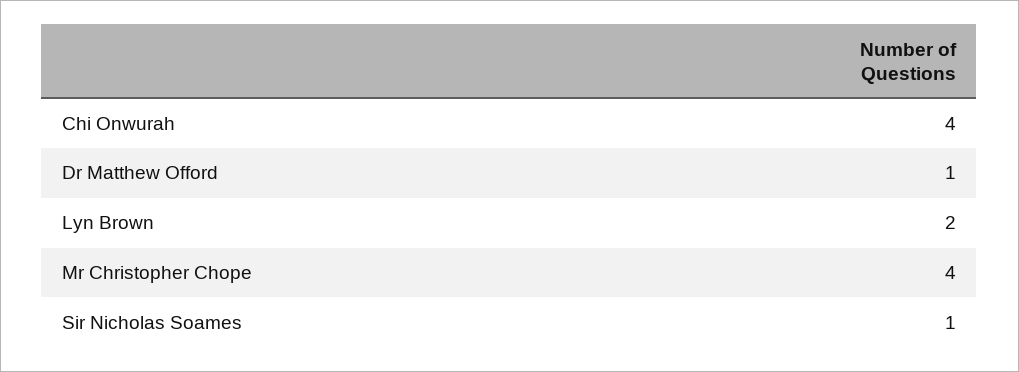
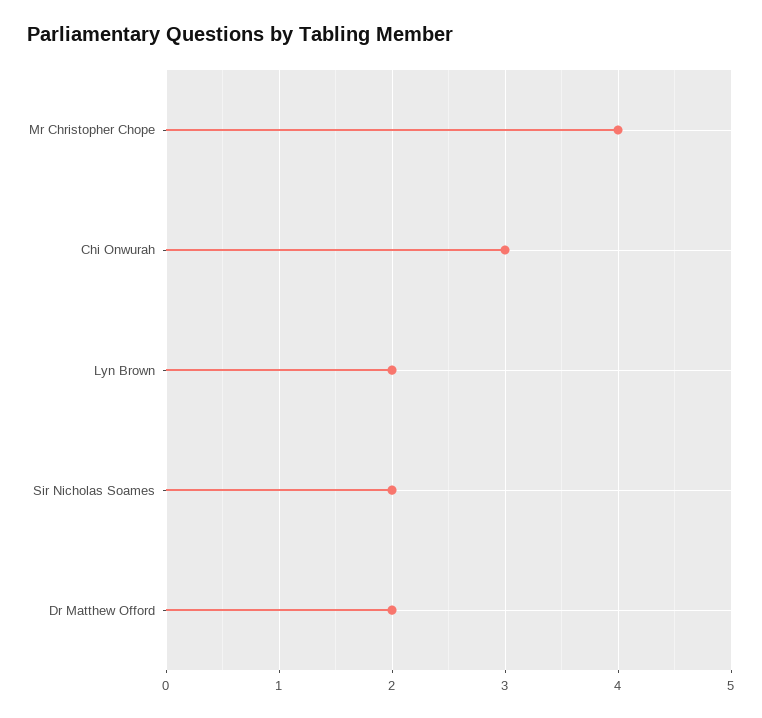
  {
-   "Chi Onwurah": 4,
+   "Chi Onwurah": 3,
-   "Dr Matthew Offord": 1,
+   "Dr Matthew Offord": 2,
    "Lyn Brown": 2,
    "Mr Christopher Chope": 4,
-   "Sir Nicholas Soames": 1
+   "Sir Nicholas Soames": 2
  }

